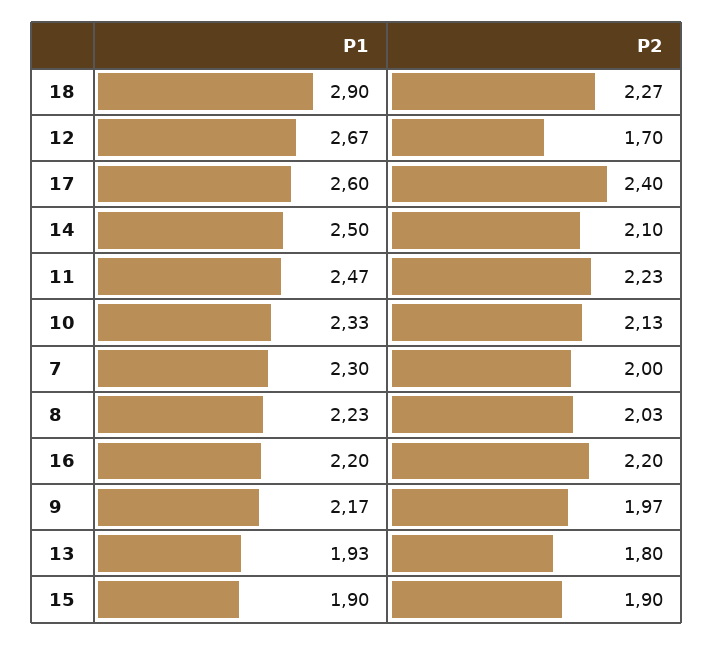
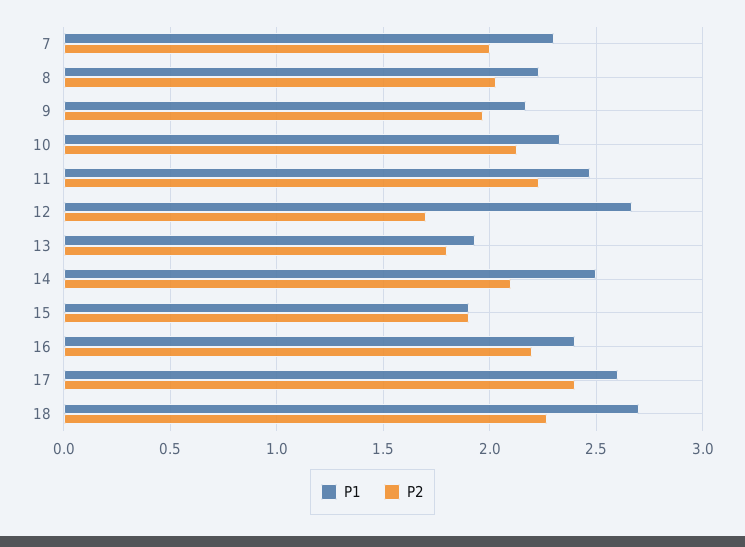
  {
    "P1": {
-     "18": 2.9,
+     "18": 2.7,
      "12": 2.67,
      "17": 2.6,
      "14": 2.5,
      "11": 2.47,
      "10": 2.33,
      "7": 2.3,
      "8": 2.23,
-     "16": 2.2,
+     "16": 2.4,
      "9": 2.17,
      "13": 1.93,
      "15": 1.9
    },
    "P2": {
      "18": 2.27,
      "12": 1.7,
      "17": 2.4,
      "14": 2.1,
      "11": 2.23,
      "10": 2.13,
      "7": 2,
      "8": 2.03,
      "16": 2.2,
      "9": 1.97,
      "13": 1.8,
      "15": 1.9
    }
  }

